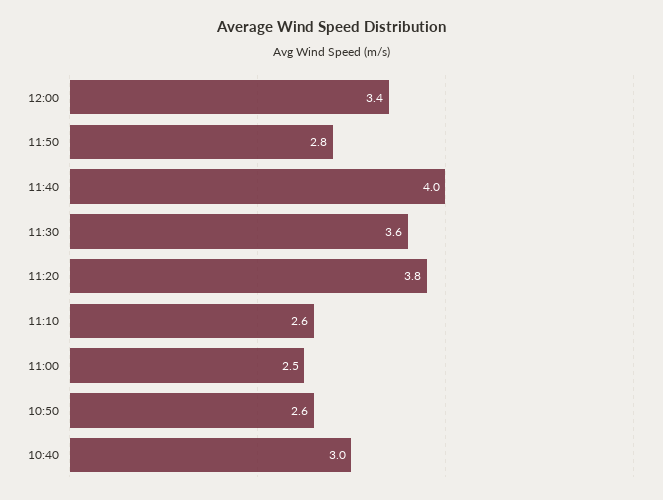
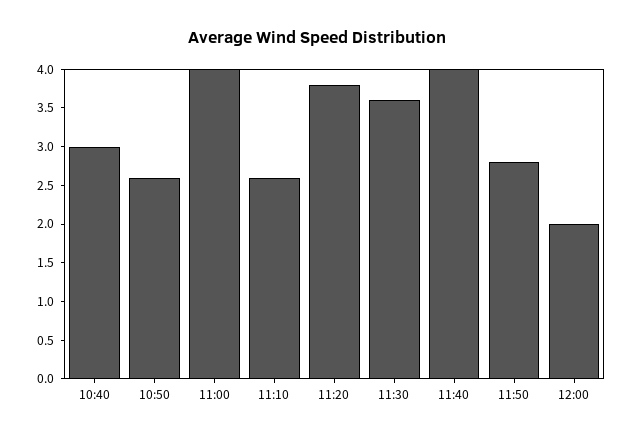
  {
-   "12:00": 3.4,
+   "12:00": 2,
    "11:50": 2.8,
    "11:40": 4,
    "11:30": 3.6,
    "11:20": 3.8,
    "11:10": 2.6,
-   "11:00": 2.5,
+   "11:00": 4,
    "10:50": 2.6,
    "10:40": 3
  }

